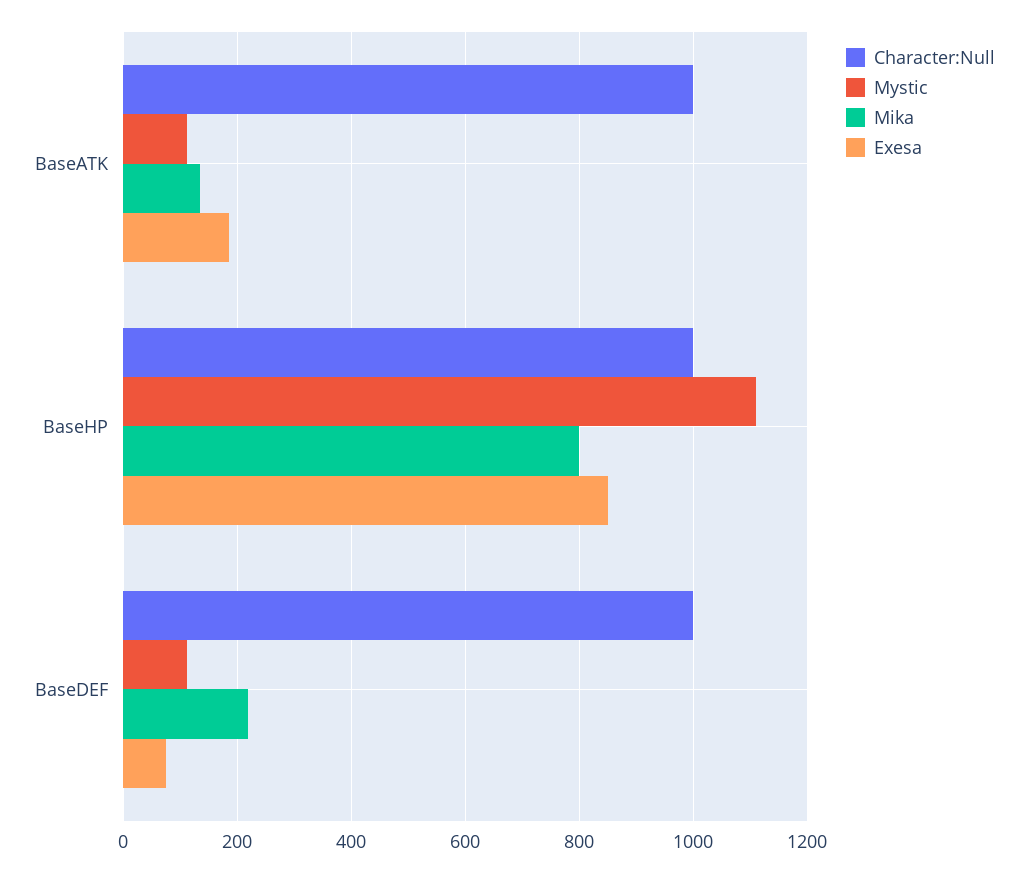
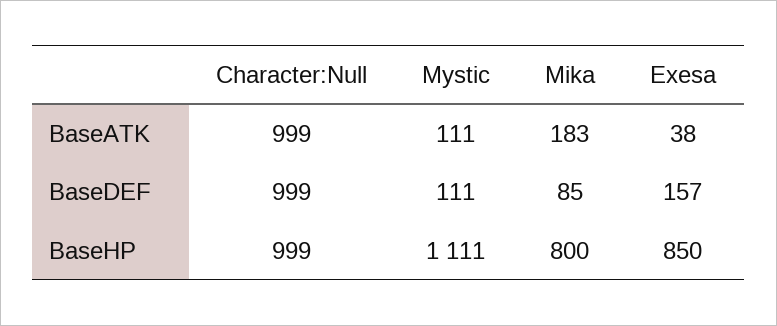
  {
    "Character:Null": {
      "BaseATK": 999,
      "BaseHP": 999,
      "BaseDEF": 999
    },
    "Mystic": {
      "BaseATK": 111,
      "BaseHP": 1111,
      "BaseDEF": 111
    },
    "Mika": {
-     "BaseATK": 140,
+     "BaseATK": 183,
      "BaseHP": 800,
-     "BaseDEF": 220
+     "BaseDEF": 85
    },
    "Exesa": {
-     "BaseATK": 180,
+     "BaseATK": 38,
      "BaseHP": 850,
-     "BaseDEF": 80
+     "BaseDEF": 157
    }
  }

